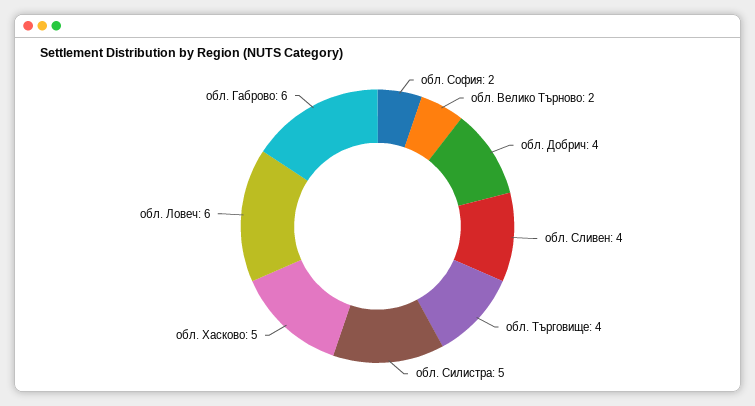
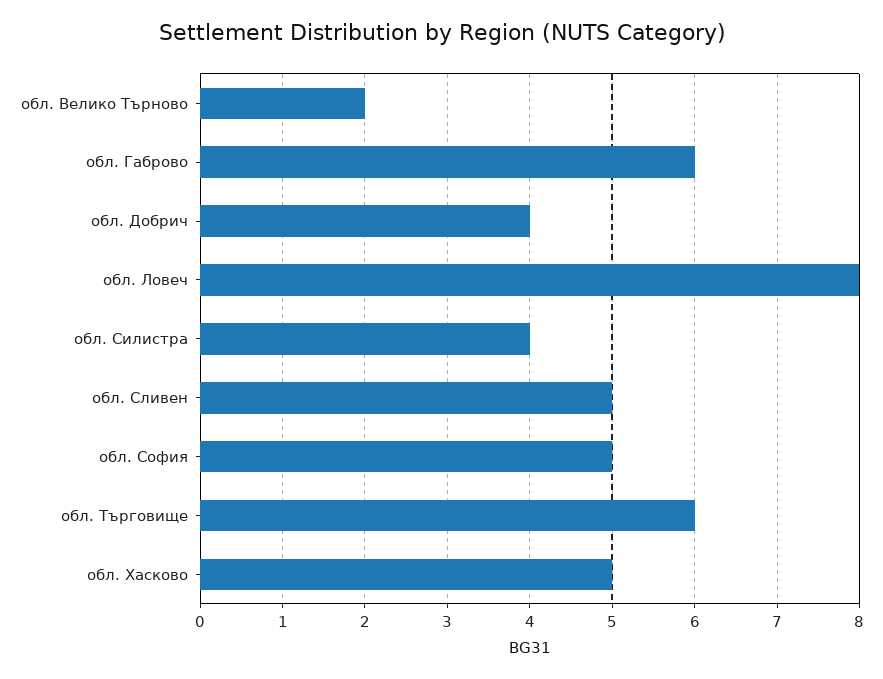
  {
-   "обл. София": 2,
+   "обл. София": 5,
    "обл. Велико Търново": 2,
    "обл. Добрич": 4,
-   "обл. Сливен": 4,
+   "обл. Сливен": 5,
-   "обл. Търговище": 4,
+   "обл. Търговище": 6,
-   "обл. Силистра": 5,
+   "обл. Силистра": 4,
    "обл. Хасково": 5,
-   "обл. Ловеч": 6,
+   "обл. Ловеч": 8,
    "обл. Габрово": 6
  }

